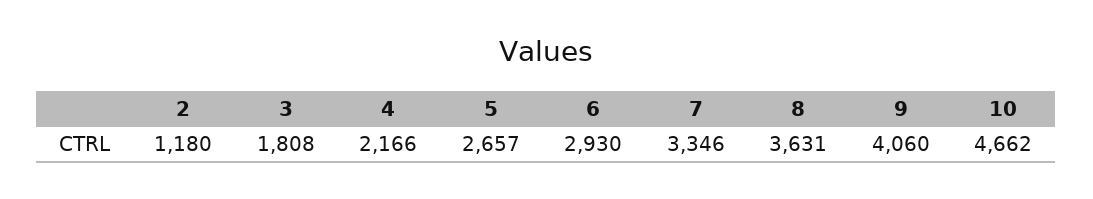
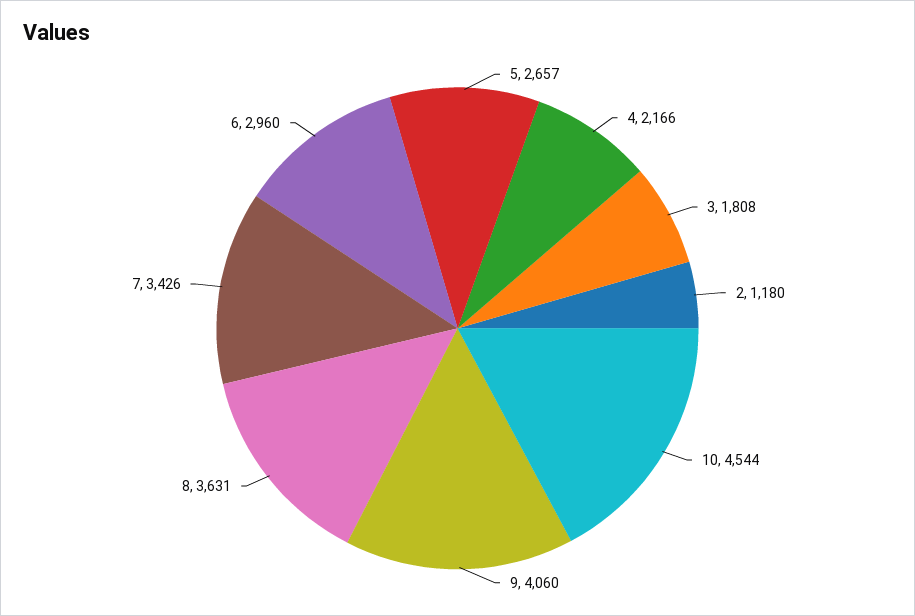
  {
    "2": 1180,
    "3": 1808,
    "4": 2166,
    "5": 2657,
-   "6": 2930,
+   "6": 2960,
-   "7": 3346,
+   "7": 3426,
    "8": 3631,
    "9": 4060,
-   "10": 4662
+   "10": 4544
  }

